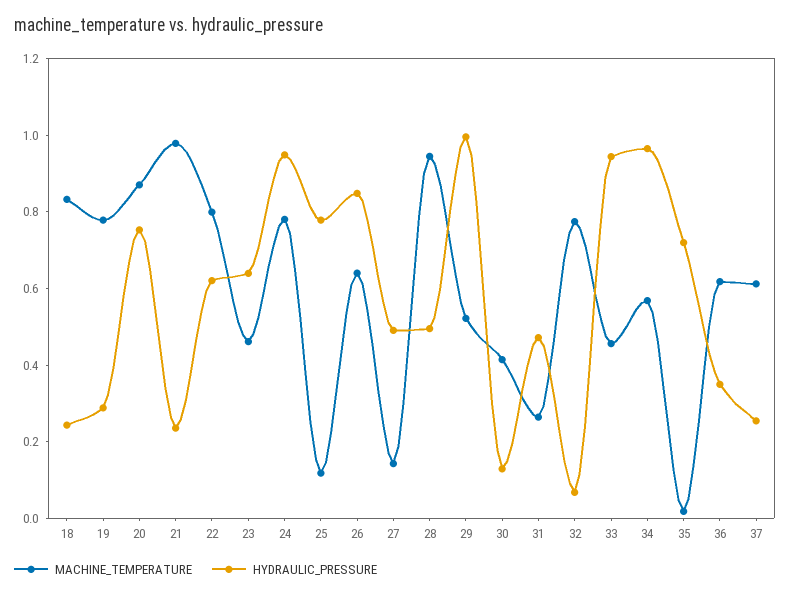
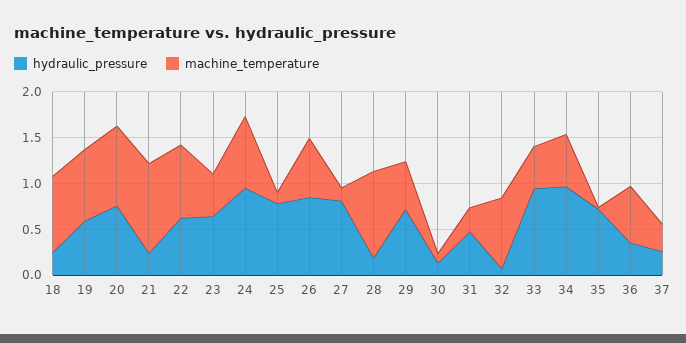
  {
    "MACHINE_TEMPERATURE": {
      "18": 0.85,
      "19": 0.8,
      "20": 0.85,
      "21": 1,
      "22": 0.8,
      "23": 0.45,
      "24": 0.8,
      "25": 0.1,
      "26": 0.65,
      "27": 0.15,
      "28": 0.95,
      "29": 0.5,
-     "30": 0.4,
+     "30": 0.1,
      "31": 0.25,
      "32": 0.75,
      "33": 0.45,
      "34": 0.55,
      "35": 0,
      "36": 0.6,
-     "37": 0.6
+     "37": 0.3
    },
    "HYDRAULIC_PRESSURE": {
      "18": 0.25,
-     "19": 0.3,
+     "19": 0.6,
      "20": 0.75,
      "21": 0.25,
      "22": 0.6,
      "23": 0.65,
      "24": 0.95,
      "25": 0.8,
      "26": 0.85,
-     "27": 0.5,
+     "27": 0.8,
-     "28": 0.5,
+     "28": 0.2,
-     "29": 1,
+     "29": 0.7,
      "30": 0.15,
      "31": 0.45,
      "32": 0.05,
      "33": 0.95,
      "34": 0.95,
      "35": 0.7,
      "36": 0.35,
      "37": 0.25
    }
  }

